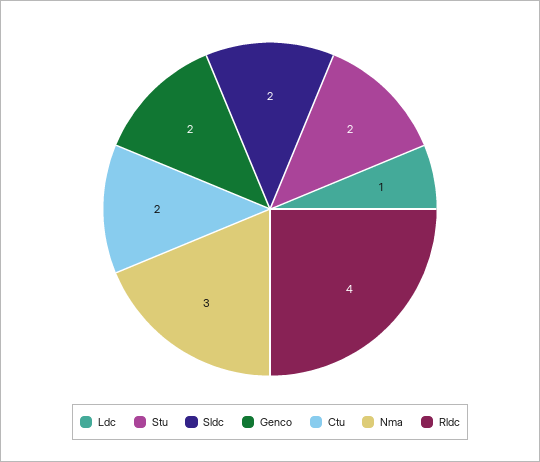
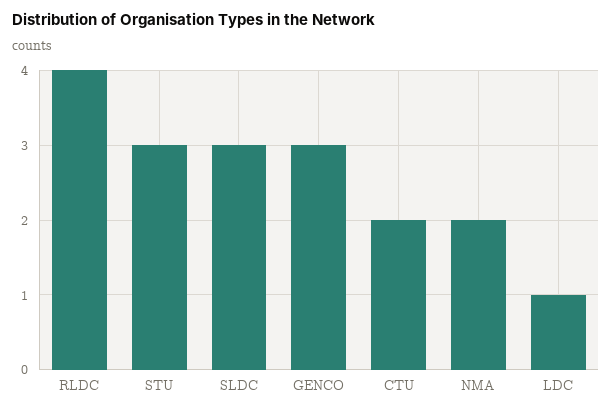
  {
    "Ldc": 1,
-   "Stu": 2,
+   "Stu": 3,
-   "Sldc": 2,
+   "Sldc": 3,
-   "Genco": 2,
+   "Genco": 3,
    "Ctu": 2,
-   "Nma": 3,
+   "Nma": 2,
    "Rldc": 4
  }

